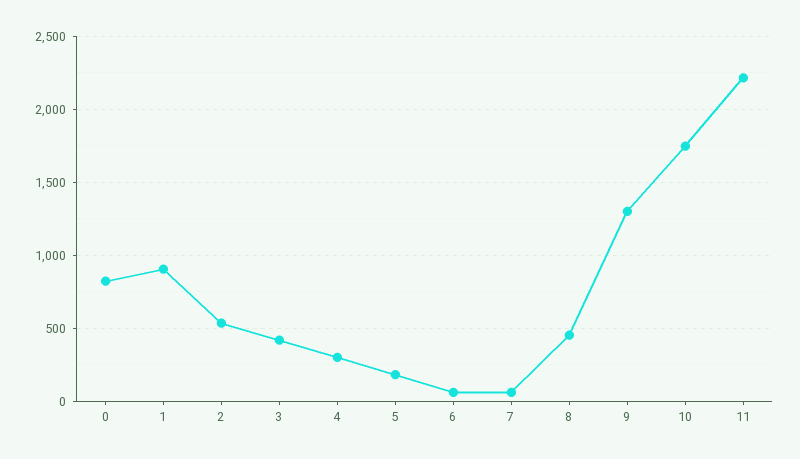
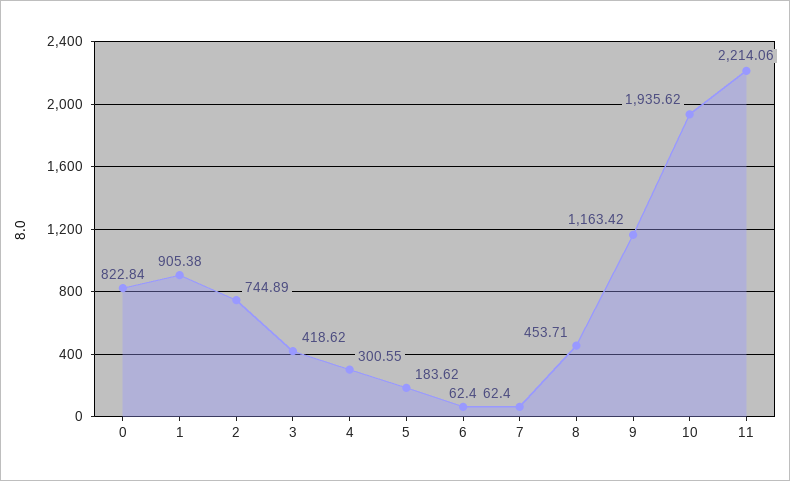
  {
    "0": 822.84,
    "1": 905.38,
-   "2": 550,
+   "2": 744.89,
    "3": 418.62,
    "4": 300.55,
    "5": 183.62,
    "6": 62.4,
    "7": 62.4,
    "8": 453.71,
-   "9": 1300,
+   "9": 1163.42,
-   "10": 1750,
+   "10": 1935.62,
    "11": 2214.06
  }

